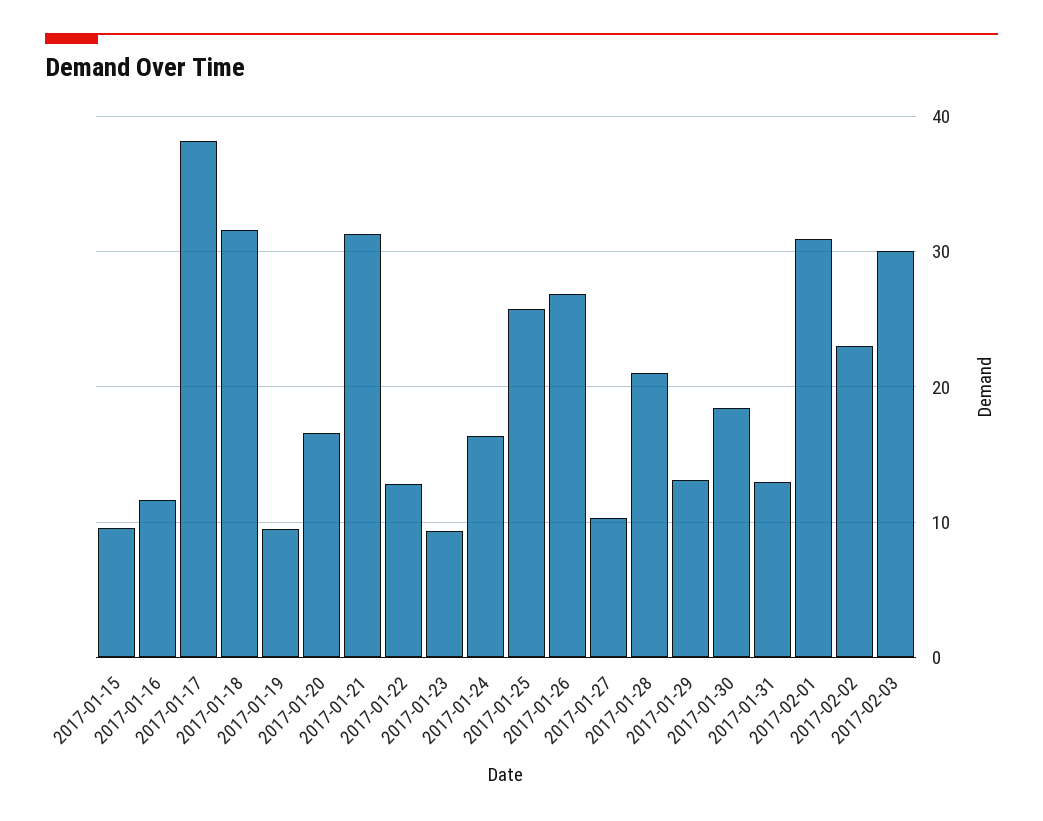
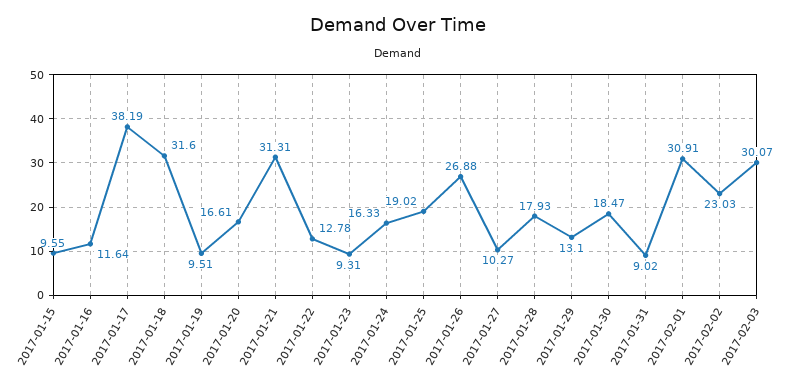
  {
    "2017-01-15": 9.55,
    "2017-01-16": 11.64,
    "2017-01-17": 38.19,
    "2017-01-18": 31.6,
    "2017-01-19": 9.51,
    "2017-01-20": 16.61,
    "2017-01-21": 31.31,
    "2017-01-22": 12.78,
    "2017-01-23": 9.31,
    "2017-01-24": 16.33,
-   "2017-01-25": 26,
+   "2017-01-25": 19.02,
    "2017-01-26": 26.88,
    "2017-01-27": 10.27,
-   "2017-01-28": 21,
+   "2017-01-28": 17.93,
    "2017-01-29": 13.1,
    "2017-01-30": 18.47,
-   "2017-01-31": 13,
+   "2017-01-31": 9.02,
    "2017-02-01": 30.91,
    "2017-02-02": 23.03,
    "2017-02-03": 30.07
  }

